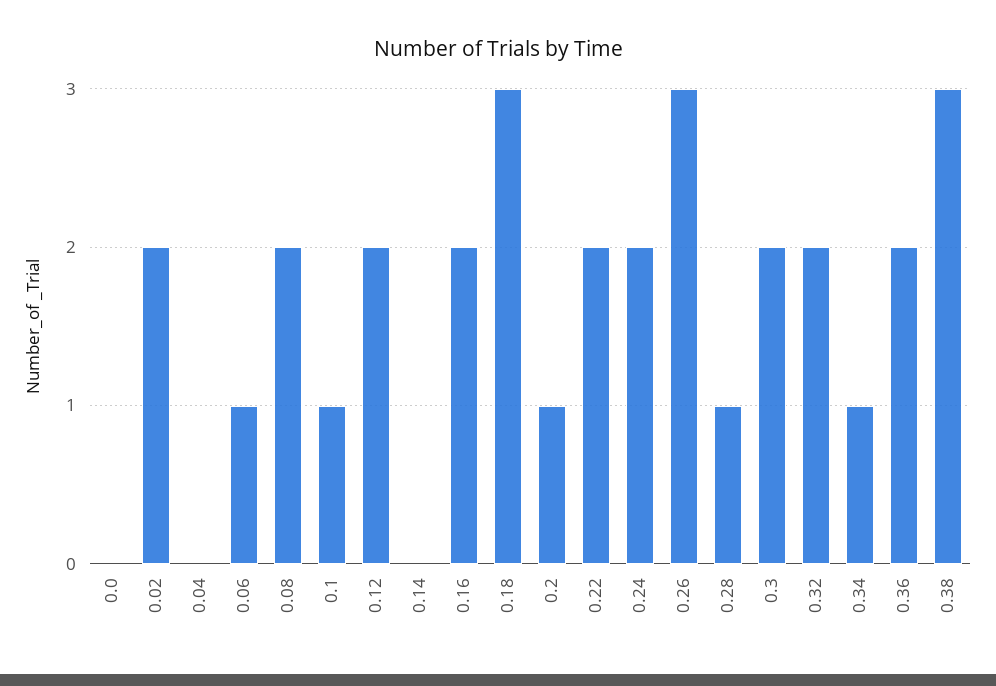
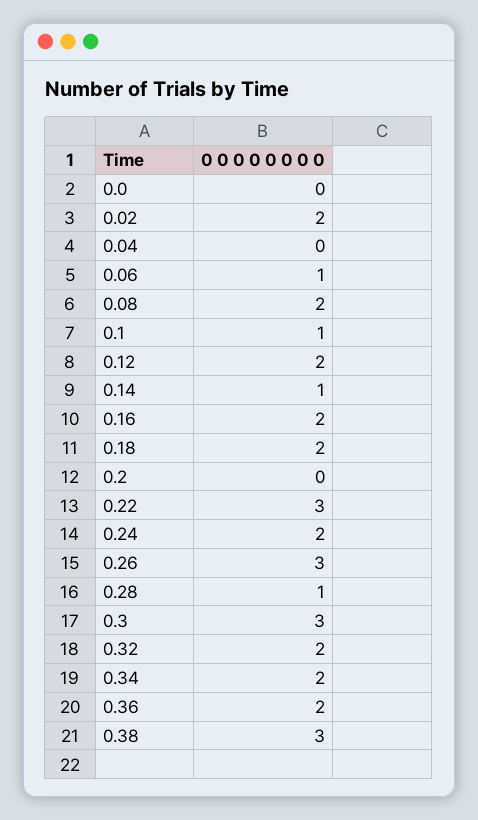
  {
    "0.0": 0,
    "0.02": 2,
    "0.04": 0,
    "0.06": 1,
    "0.08": 2,
    "0.1": 1,
    "0.12": 2,
-   "0.14": 0,
+   "0.14": 1,
    "0.16": 2,
-   "0.18": 3,
+   "0.18": 2,
-   "0.2": 1,
+   "0.2": 0,
-   "0.22": 2,
+   "0.22": 3,
    "0.24": 2,
    "0.26": 3,
    "0.28": 1,
-   "0.3": 2,
+   "0.3": 3,
    "0.32": 2,
-   "0.34": 1,
+   "0.34": 2,
    "0.36": 2,
    "0.38": 3
  }

